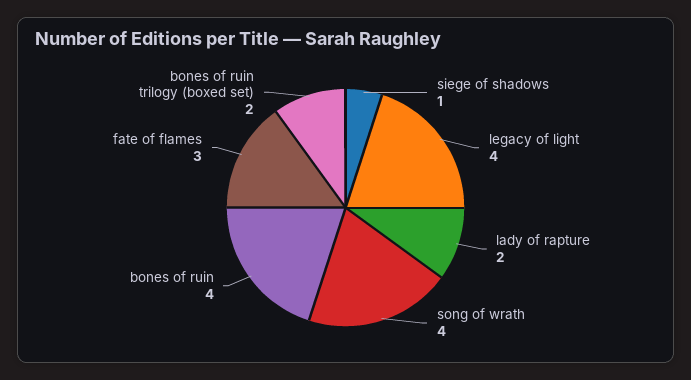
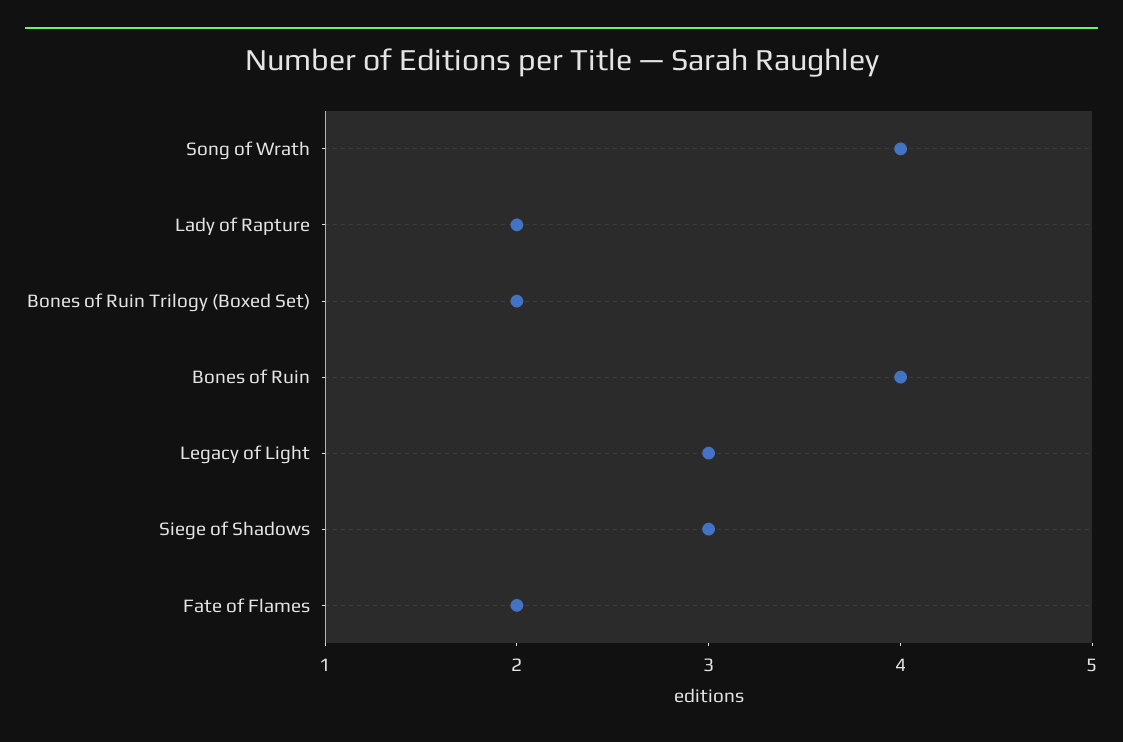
  {
-   "siege of shadows": 1,
+   "siege of shadows": 3,
-   "legacy of light": 4,
+   "legacy of light": 3,
    "lady of rapture": 2,
    "song of wrath": 4,
    "bones of ruin": 4,
-   "fate of flames": 3,
+   "fate of flames": 2,
    "bones of ruin trilogy (boxed set)": 2
  }

